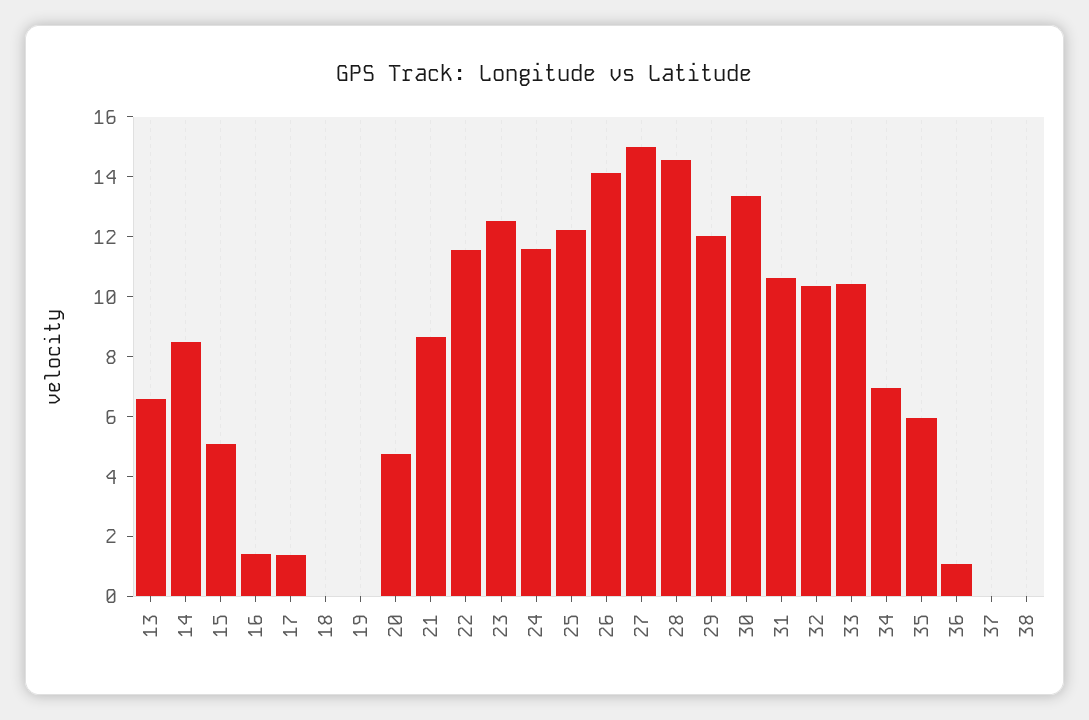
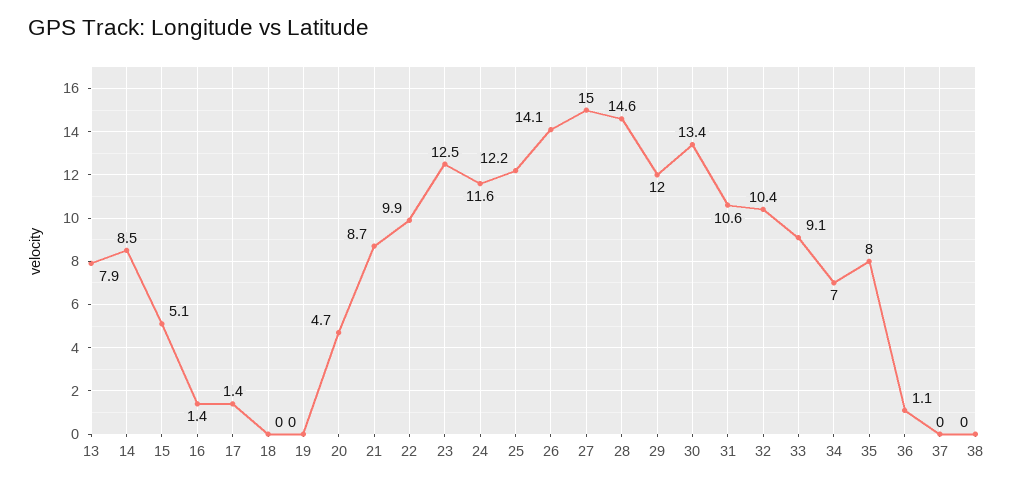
  {
-   "13": 6.5,
+   "13": 7.9,
    "14": 8.5,
    "15": 5.1,
    "16": 1.4,
    "17": 1.4,
    "18": 0,
    "19": 0,
    "20": 4.7,
    "21": 8.7,
-   "22": 11.5,
+   "22": 9.9,
    "23": 12.5,
    "24": 11.6,
    "25": 12.2,
    "26": 14.1,
    "27": 15,
    "28": 14.6,
    "29": 12,
    "30": 13.4,
    "31": 10.6,
    "32": 10.4,
-   "33": 10.5,
+   "33": 9.1,
    "34": 7,
-   "35": 6,
+   "35": 8,
    "36": 1.1,
    "37": 0,
    "38": 0
  }

